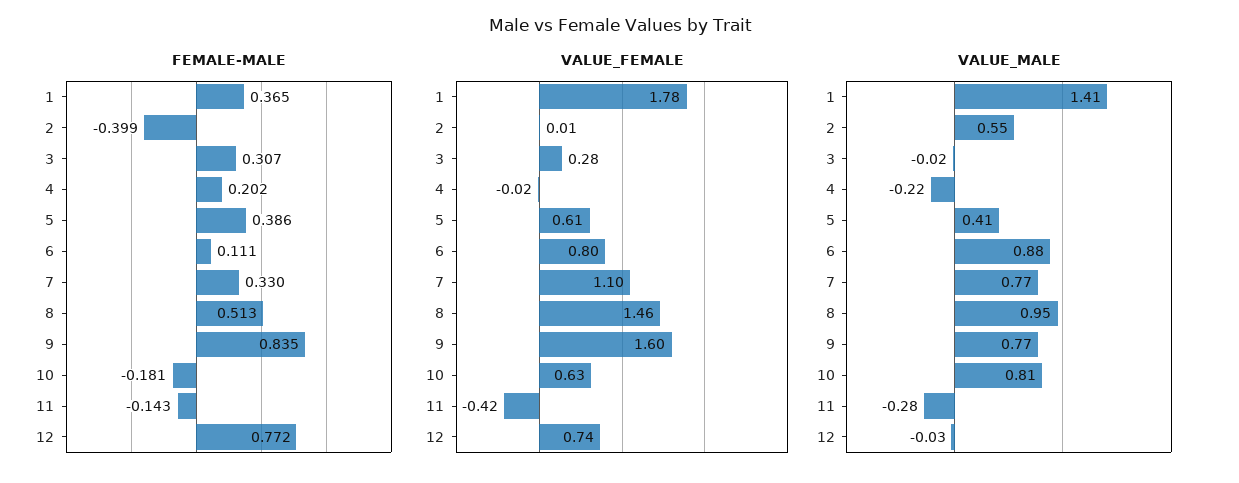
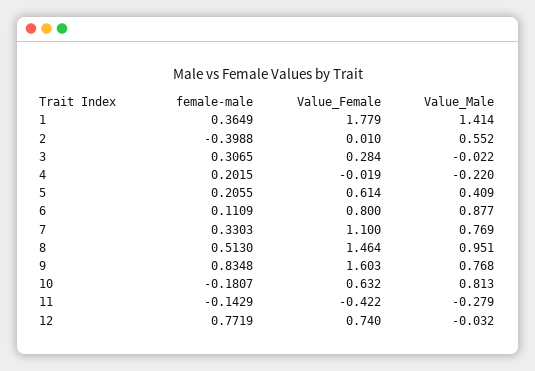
  {
    "FEMALE-MALE": {
      "1": 0.3649,
      "2": -0.3988,
      "3": 0.3065,
      "4": 0.2015,
-     "5": 0.386,
+     "5": 0.2055,
      "6": 0.1109,
      "7": 0.3303,
      "8": 0.513,
      "9": 0.8348,
      "10": -0.1807,
      "11": -0.1429,
      "12": 0.7719
    },
    "VALUE_FEMALE": {
      "1": 1.779,
      "2": 0.01,
      "3": 0.284,
      "4": -0.019,
      "5": 0.614,
      "6": 0.8,
      "7": 1.1,
      "8": 1.464,
      "9": 1.603,
      "10": 0.632,
      "11": -0.422,
      "12": 0.74
    },
    "VALUE_MALE": {
      "1": 1.414,
      "2": 0.552,
      "3": -0.022,
      "4": -0.22,
      "5": 0.409,
      "6": 0.877,
      "7": 0.769,
      "8": 0.951,
      "9": 0.768,
      "10": 0.813,
      "11": -0.279,
      "12": -0.032
    }
  }

